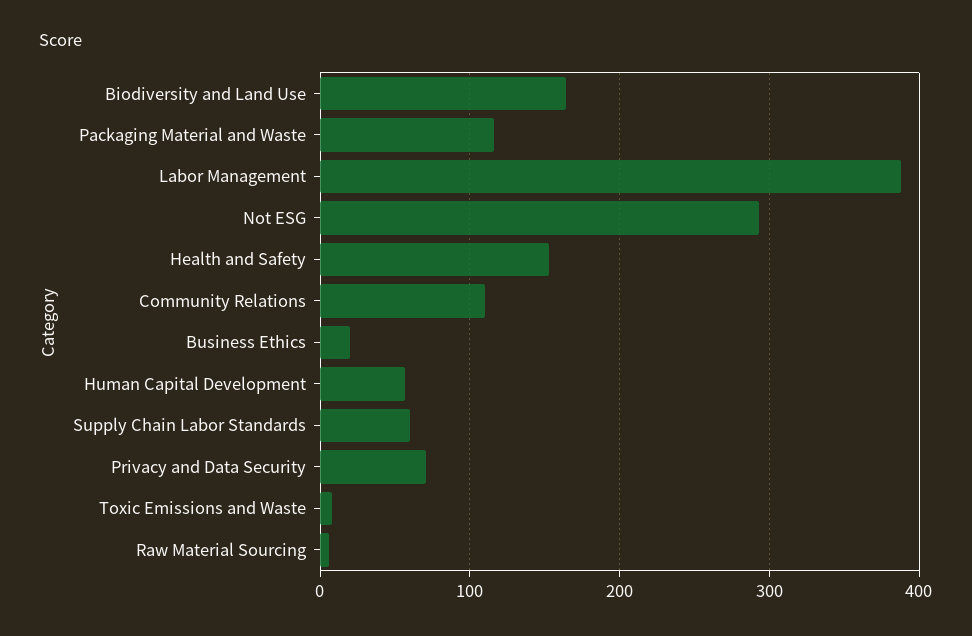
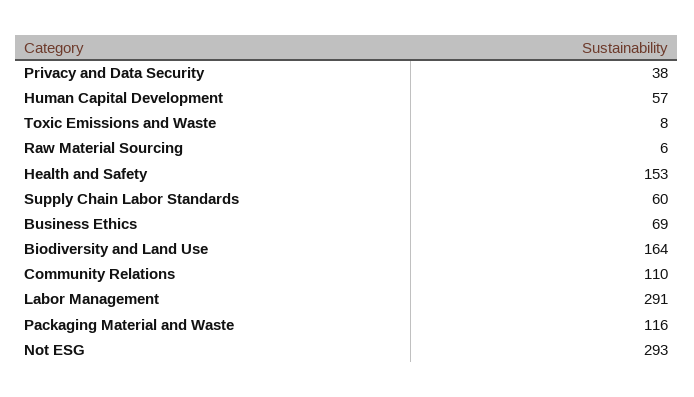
  {
    "Biodiversity and Land Use": 164,
    "Packaging Material and Waste": 116,
-   "Labor Management": 390,
+   "Labor Management": 291,
    "Not ESG": 293,
    "Health and Safety": 153,
    "Community Relations": 110,
-   "Business Ethics": 20,
+   "Business Ethics": 69,
    "Human Capital Development": 57,
    "Supply Chain Labor Standards": 60,
-   "Privacy and Data Security": 70,
+   "Privacy and Data Security": 38,
    "Toxic Emissions and Waste": 8,
    "Raw Material Sourcing": 6
  }

